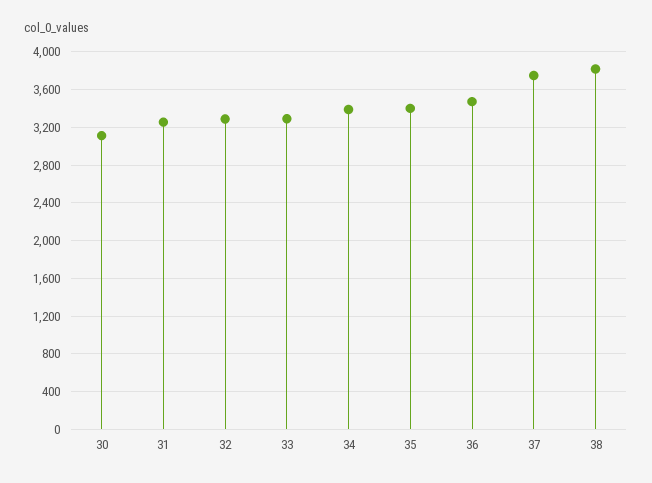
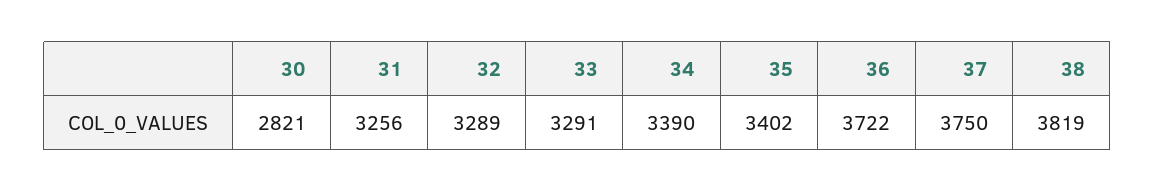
  {
-   "30": 3100,
+   "30": 2821,
    "31": 3256,
    "32": 3289,
    "33": 3291,
    "34": 3390,
    "35": 3402,
-   "36": 3500,
+   "36": 3722,
    "37": 3750,
    "38": 3819
  }

